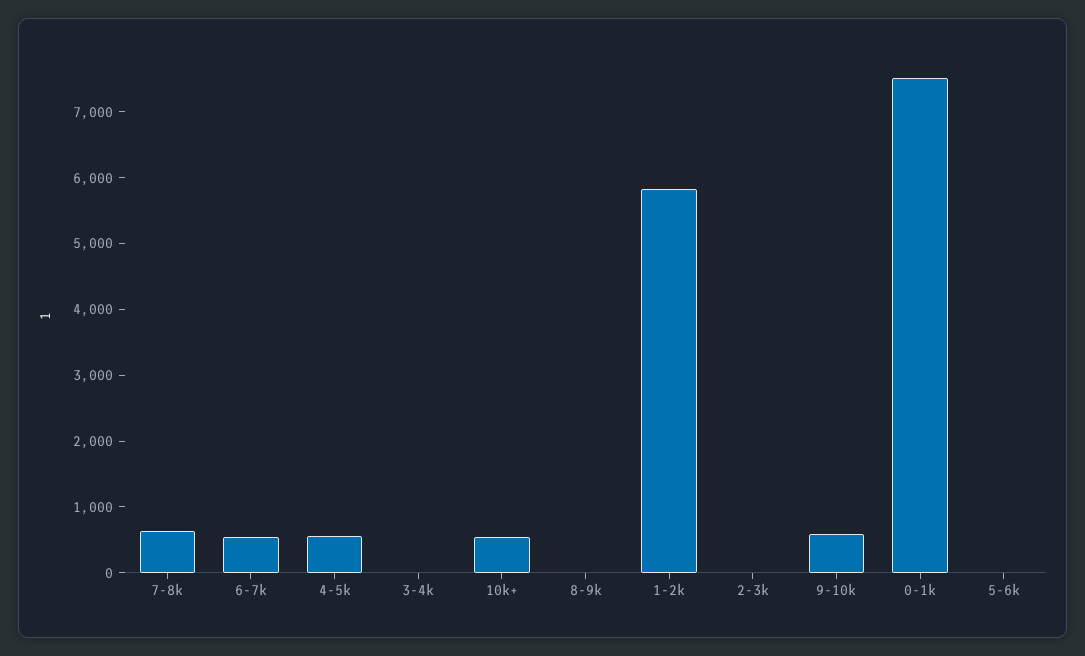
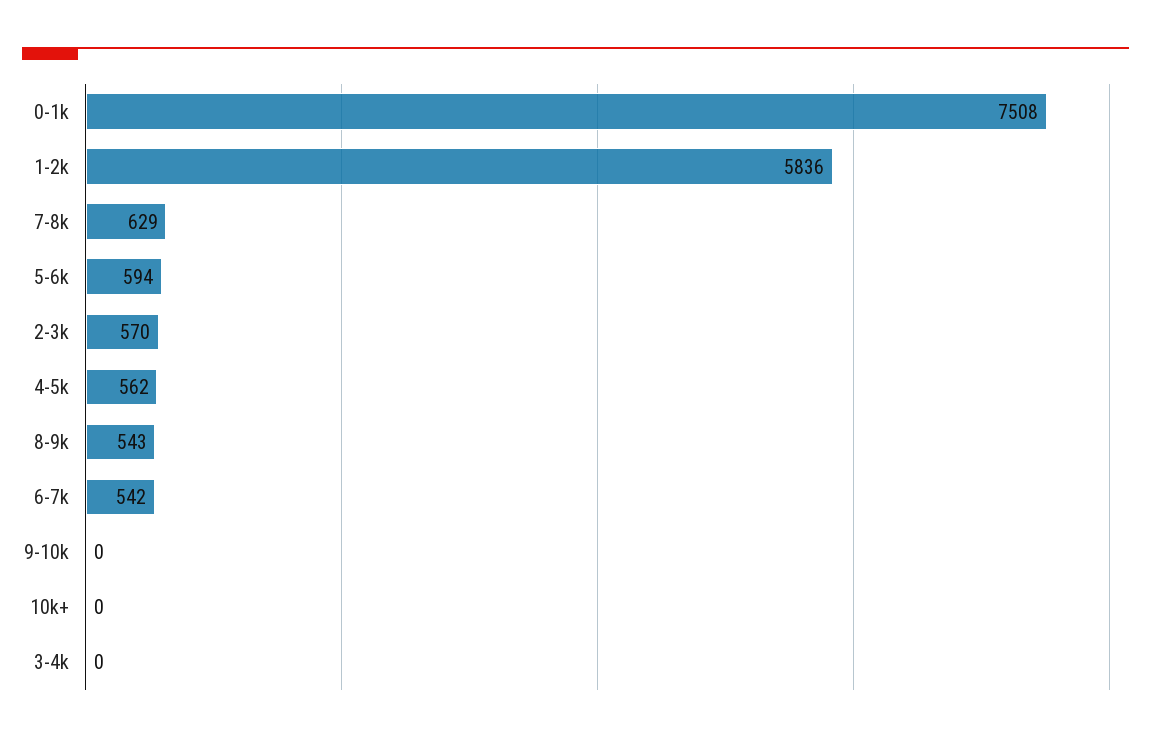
  {
    "7-8k": 629,
    "6-7k": 542,
    "4-5k": 562,
    "3-4k": 0,
-   "10k+": 600,
+   "10k+": 0,
-   "8-9k": 0,
+   "8-9k": 543,
    "1-2k": 5836,
-   "2-3k": 0,
+   "2-3k": 570,
-   "9-10k": 600,
+   "9-10k": 0,
    "0-1k": 7508,
-   "5-6k": 0
+   "5-6k": 594
  }

